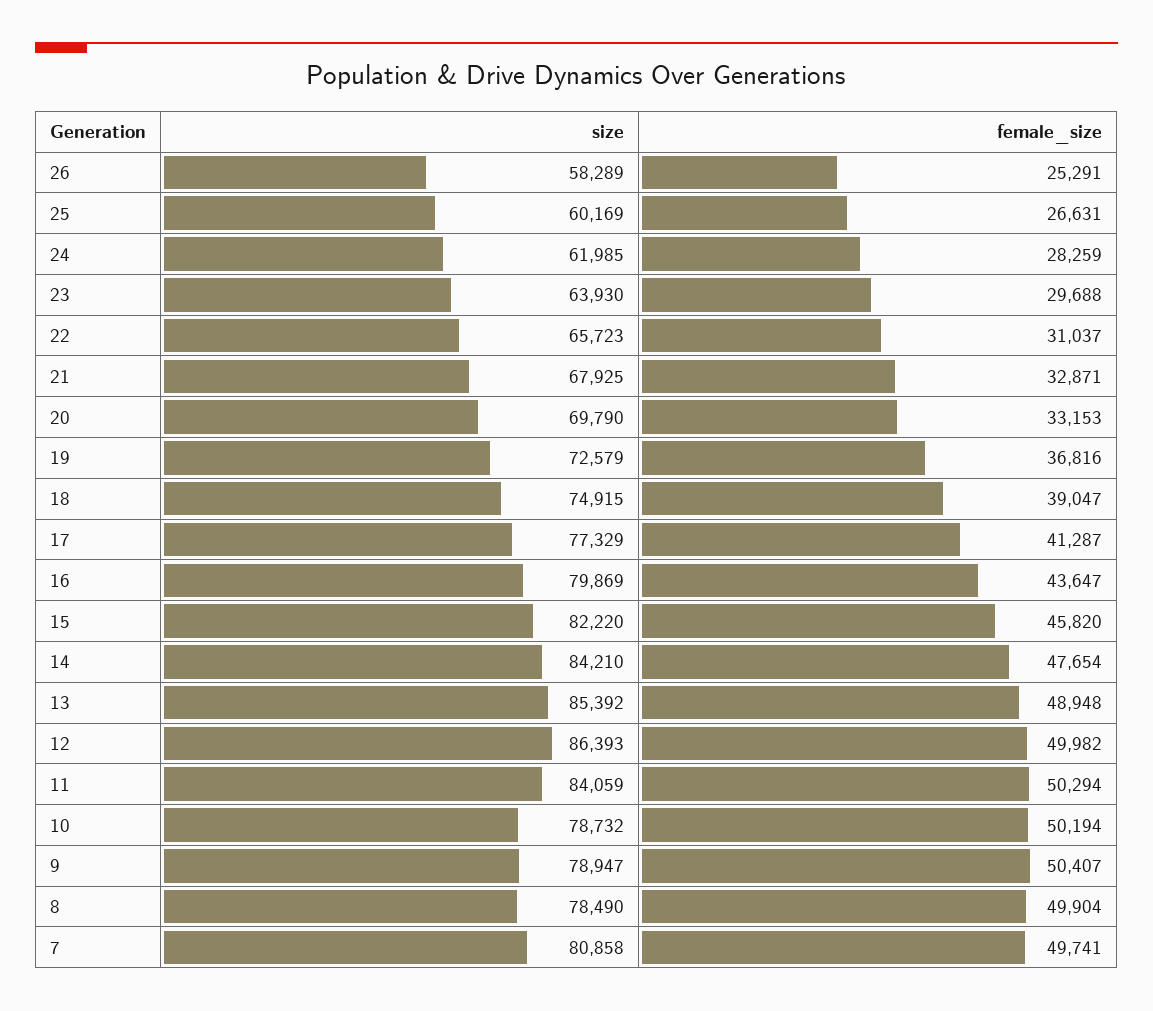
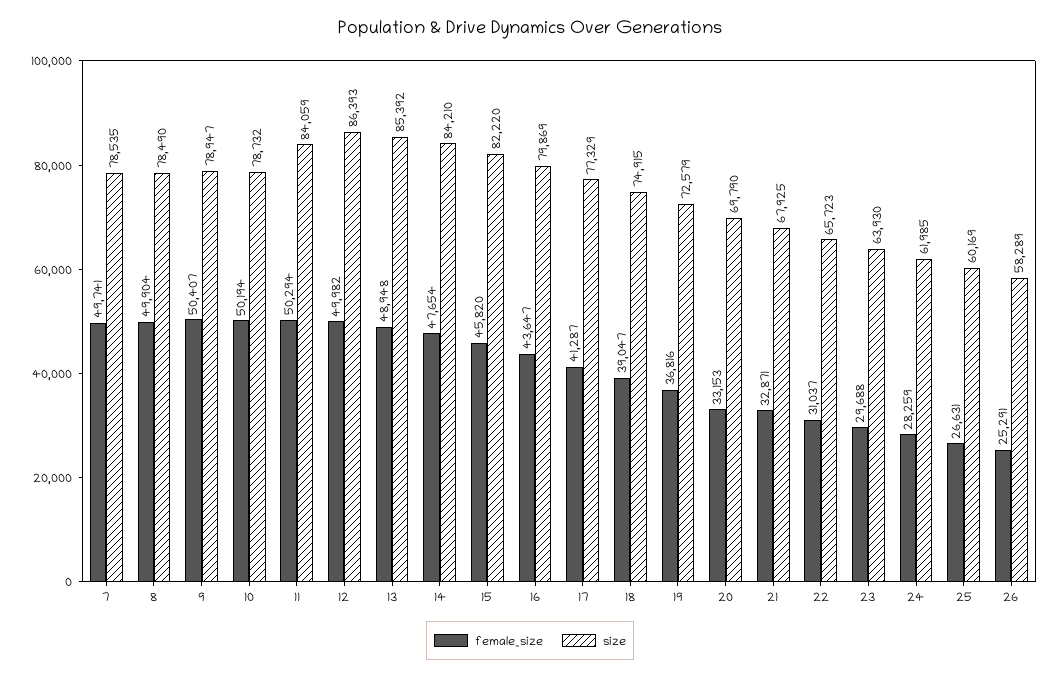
  {
    "size": {
      "26": 58289,
      "25": 60169,
      "24": 61985,
      "23": 63930,
      "22": 65723,
      "21": 67925,
      "20": 69790,
      "19": 72579,
      "18": 74915,
      "17": 77329,
      "16": 79869,
      "15": 82220,
      "14": 84210,
      "13": 85392,
      "12": 86393,
      "11": 84059,
      "10": 78732,
      "9": 78947,
      "8": 78490,
-     "7": 80858
+     "7": 78535
    },
    "female_size": {
      "26": 25291,
      "25": 26631,
      "24": 28259,
      "23": 29688,
      "22": 31037,
      "21": 32871,
      "20": 33153,
      "19": 36816,
      "18": 39047,
      "17": 41287,
      "16": 43647,
      "15": 45820,
      "14": 47654,
      "13": 48948,
      "12": 49982,
      "11": 50294,
      "10": 50194,
      "9": 50407,
      "8": 49904,
      "7": 49741
    }
  }

